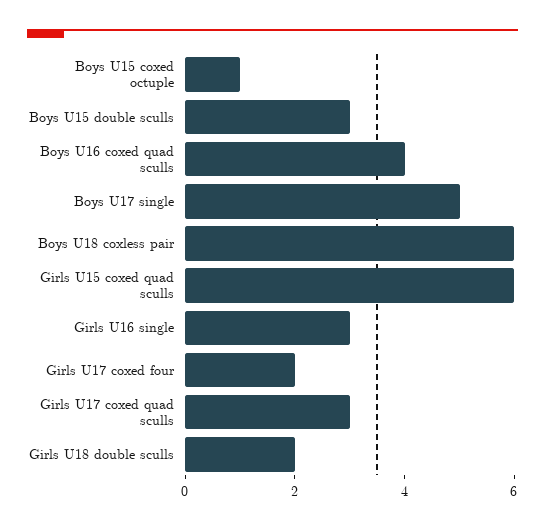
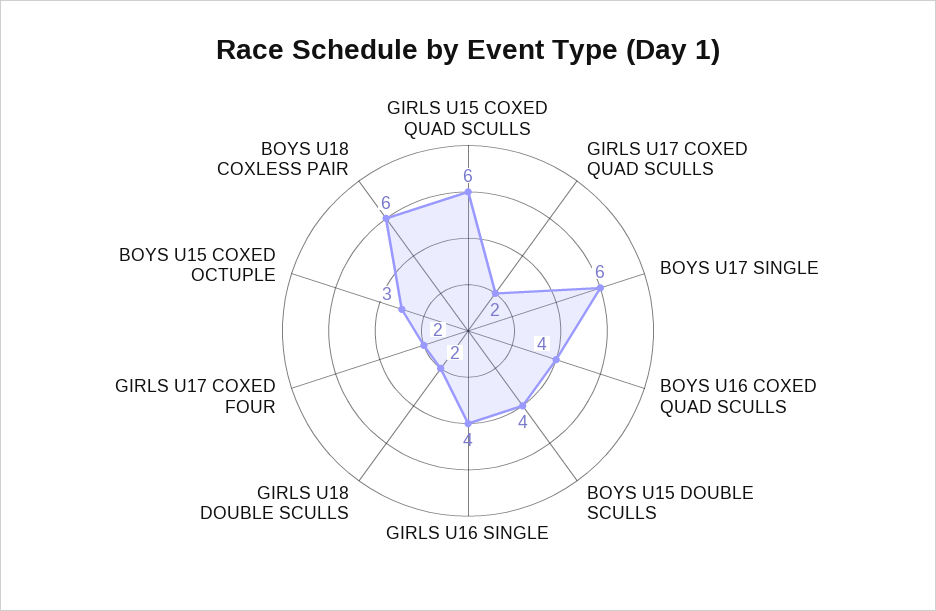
  {
-   "Boys U15 coxed octuple": 1,
+   "Boys U15 coxed octuple": 3,
-   "Boys U15 double sculls": 3,
+   "Boys U15 double sculls": 4,
    "Boys U16 coxed quad sculls": 4,
-   "Boys U17 single": 5,
+   "Boys U17 single": 6,
    "Boys U18 coxless pair": 6,
    "Girls U15 coxed quad sculls": 6,
-   "Girls U16 single": 3,
+   "Girls U16 single": 4,
    "Girls U17 coxed four": 2,
-   "Girls U17 coxed quad sculls": 3,
+   "Girls U17 coxed quad sculls": 2,
    "Girls U18 double sculls": 2
  }

